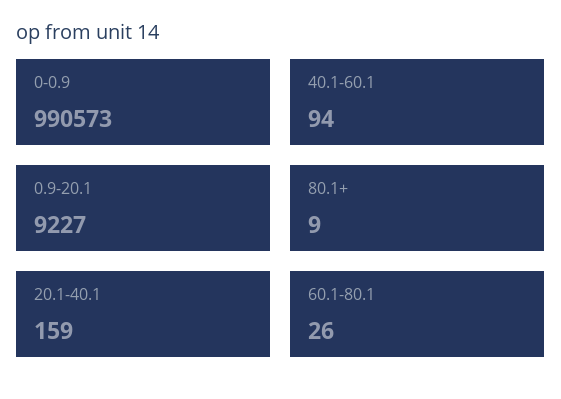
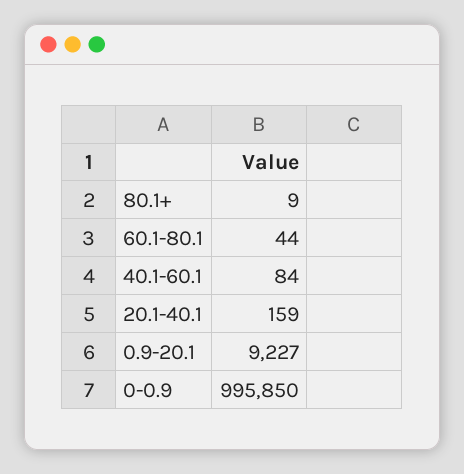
  {
-   "0-0.9": 990573,
+   "0-0.9": 995850,
-   "40.1-60.1": 94,
+   "40.1-60.1": 84,
    "0.9-20.1": 9227,
    "80.1+": 9,
    "20.1-40.1": 159,
-   "60.1-80.1": 26
+   "60.1-80.1": 44
  }

